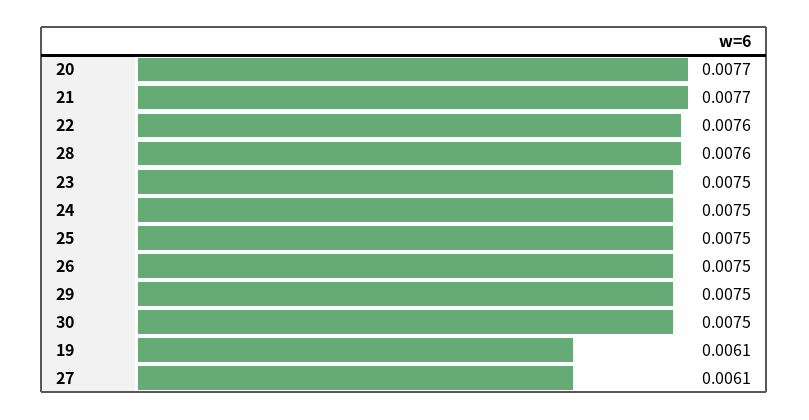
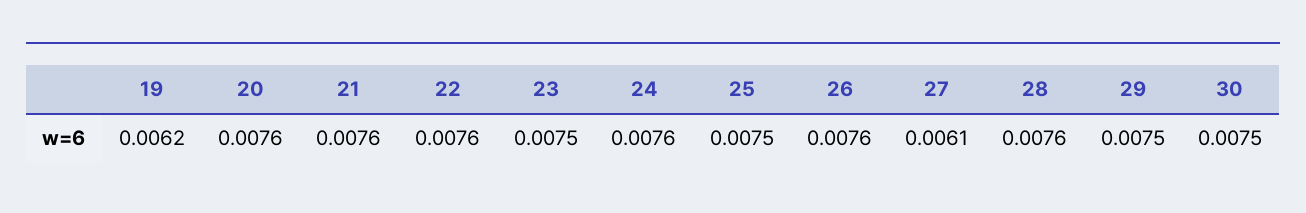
  {
-   "20": 0.0077,
+   "20": 0.0076,
-   "21": 0.0077,
+   "21": 0.0076,
    "22": 0.0076,
    "28": 0.0076,
    "23": 0.0075,
-   "24": 0.0075,
+   "24": 0.0076,
    "25": 0.0075,
-   "26": 0.0075,
+   "26": 0.0076,
    "29": 0.0075,
    "30": 0.0075,
-   "19": 0.0061,
+   "19": 0.0062,
    "27": 0.0061
  }

